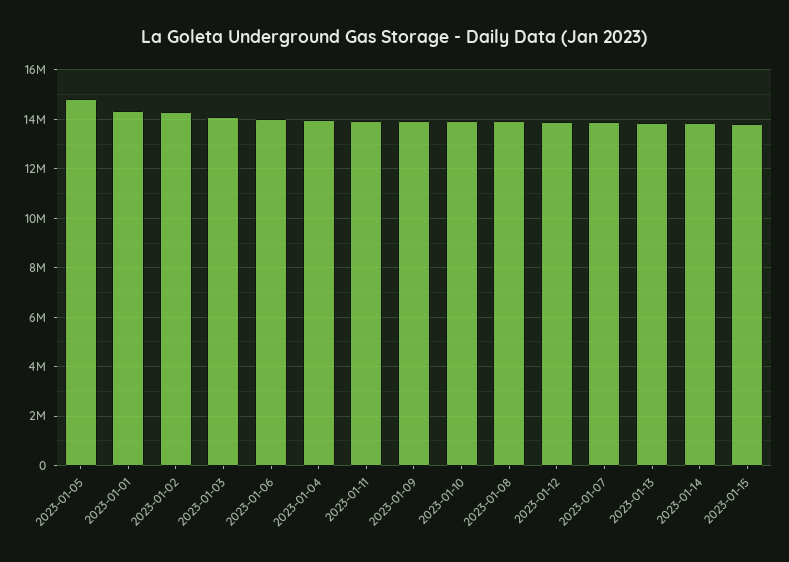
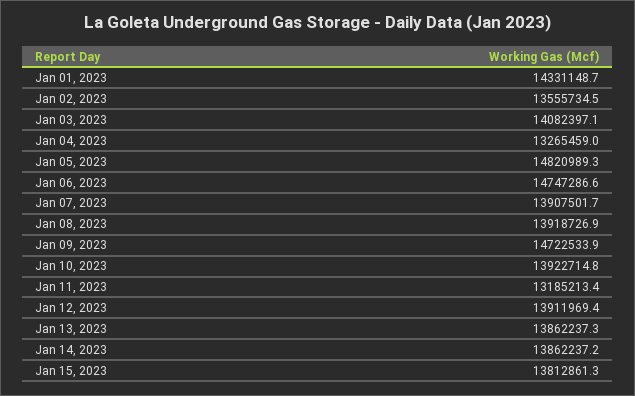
  {
    "2023-01-05": 14820989.3,
    "2023-01-01": 14331148.7,
-   "2023-01-02": 14250000,
+   "2023-01-02": 13555734.5,
    "2023-01-03": 14082397.1,
-   "2023-01-06": 14000000,
+   "2023-01-06": 14747286.6,
-   "2023-01-04": 14000000,
+   "2023-01-04": 13265459,
-   "2023-01-11": 14000000,
+   "2023-01-11": 13185213.4,
-   "2023-01-09": 14000000,
+   "2023-01-09": 14722533.9,
    "2023-01-10": 13922714.8,
    "2023-01-08": 13918726.9,
    "2023-01-12": 13911969.4,
    "2023-01-07": 13907501.7,
    "2023-01-13": 13862237.3,
    "2023-01-14": 13862237.2,
    "2023-01-15": 13812861.3
  }

